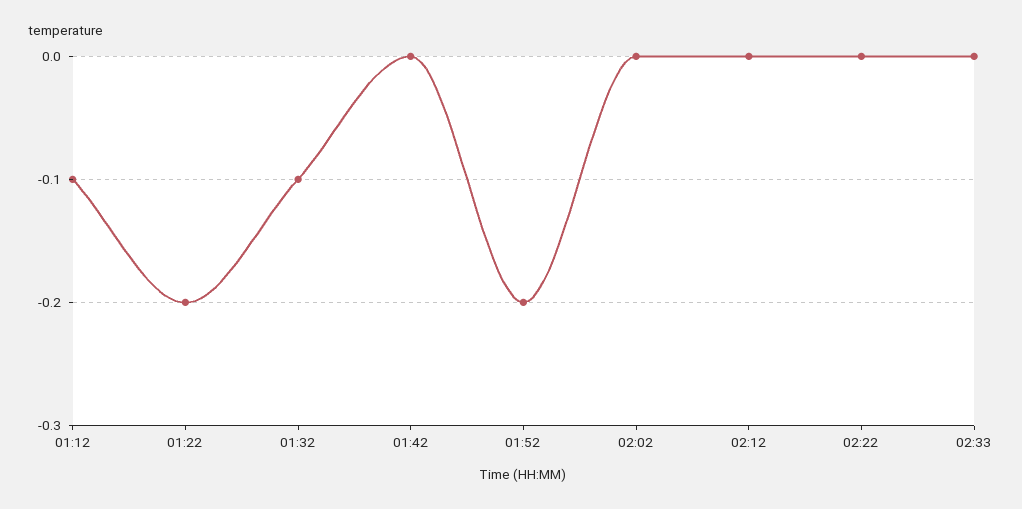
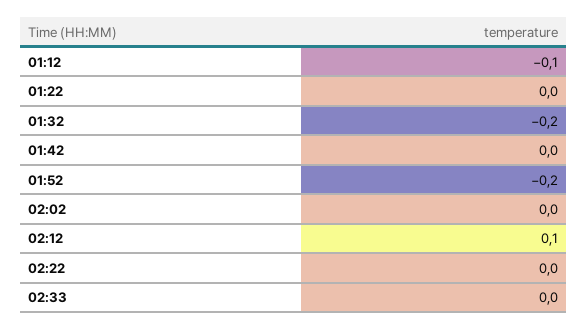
  {
    "01:12": -0.1,
-   "01:22": -0.2,
+   "01:22": 0,
-   "01:32": -0.1,
+   "01:32": -0.2,
    "01:42": 0,
    "01:52": -0.2,
    "02:02": 0,
-   "02:12": 0,
+   "02:12": 0.1,
    "02:22": 0,
    "02:33": 0
  }

